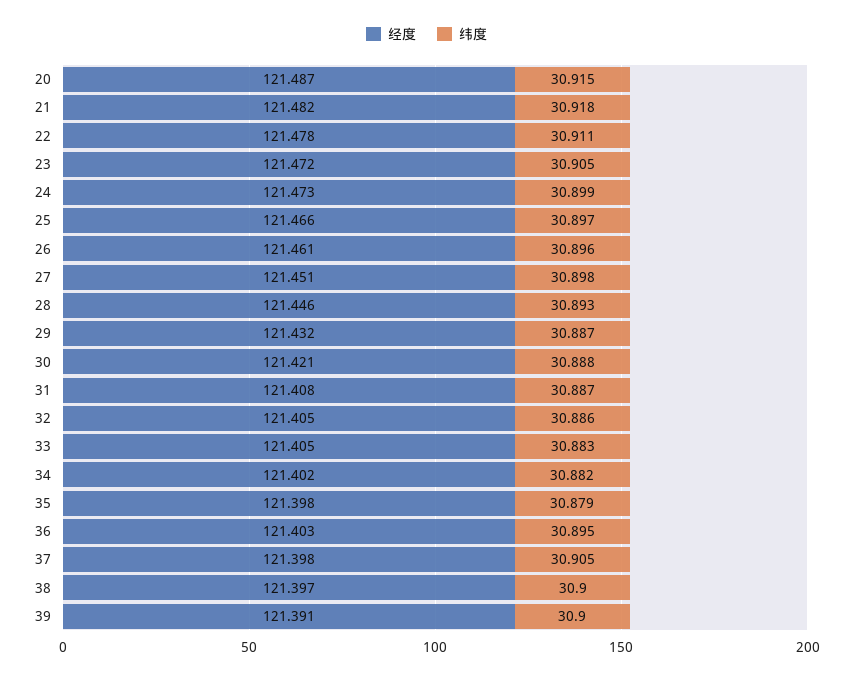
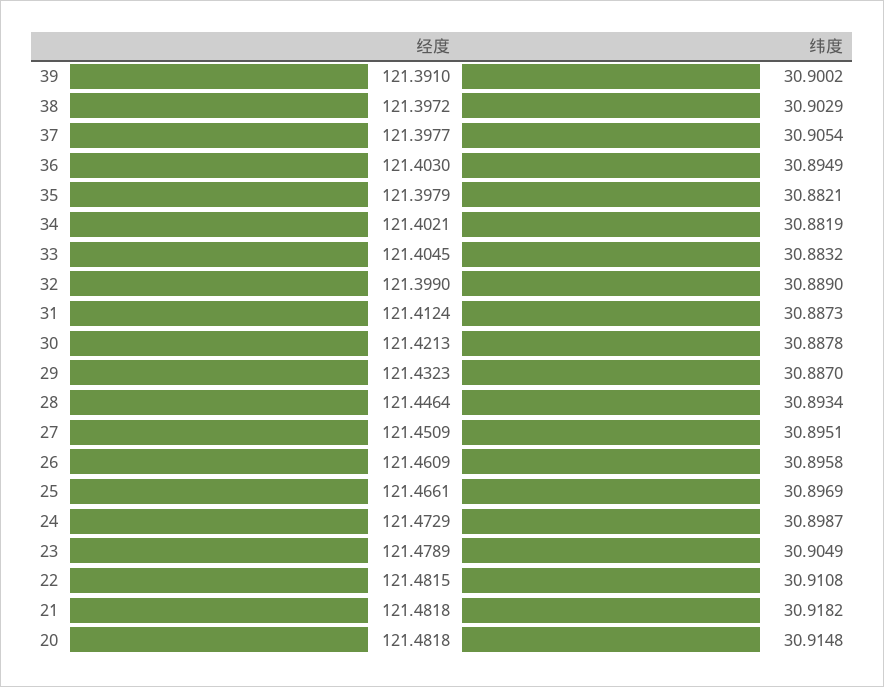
  {
    "经度": {
-     "20": 121.487,
+     "20": 121.4818,
      "21": 121.4818,
-     "22": 121.478,
+     "22": 121.4815,
-     "23": 121.472,
+     "23": 121.4789,
      "24": 121.4729,
      "25": 121.4661,
      "26": 121.4609,
      "27": 121.4509,
      "28": 121.4464,
      "29": 121.4323,
      "30": 121.4213,
-     "31": 121.408,
+     "31": 121.4124,
-     "32": 121.405,
+     "32": 121.399,
      "33": 121.4045,
      "34": 121.4021,
      "35": 121.3979,
      "36": 121.403,
      "37": 121.3977,
      "38": 121.3972,
      "39": 121.391
    },
    "纬度": {
      "20": 30.9148,
      "21": 30.9182,
      "22": 30.9108,
      "23": 30.9049,
      "24": 30.8987,
      "25": 30.8969,
      "26": 30.8958,
-     "27": 30.898,
+     "27": 30.8951,
      "28": 30.8934,
      "29": 30.887,
      "30": 30.8878,
      "31": 30.8873,
-     "32": 30.886,
+     "32": 30.889,
      "33": 30.8832,
      "34": 30.8819,
-     "35": 30.879,
+     "35": 30.8821,
      "36": 30.8949,
      "37": 30.9054,
-     "38": 30.9,
+     "38": 30.9029,
      "39": 30.9002
    }
  }

